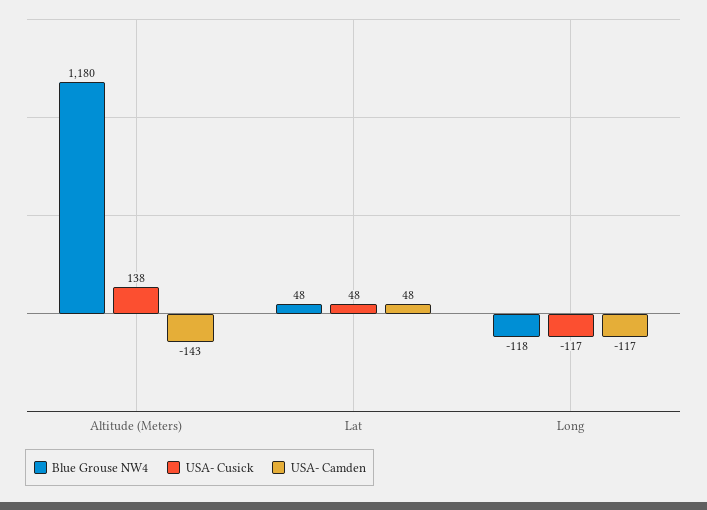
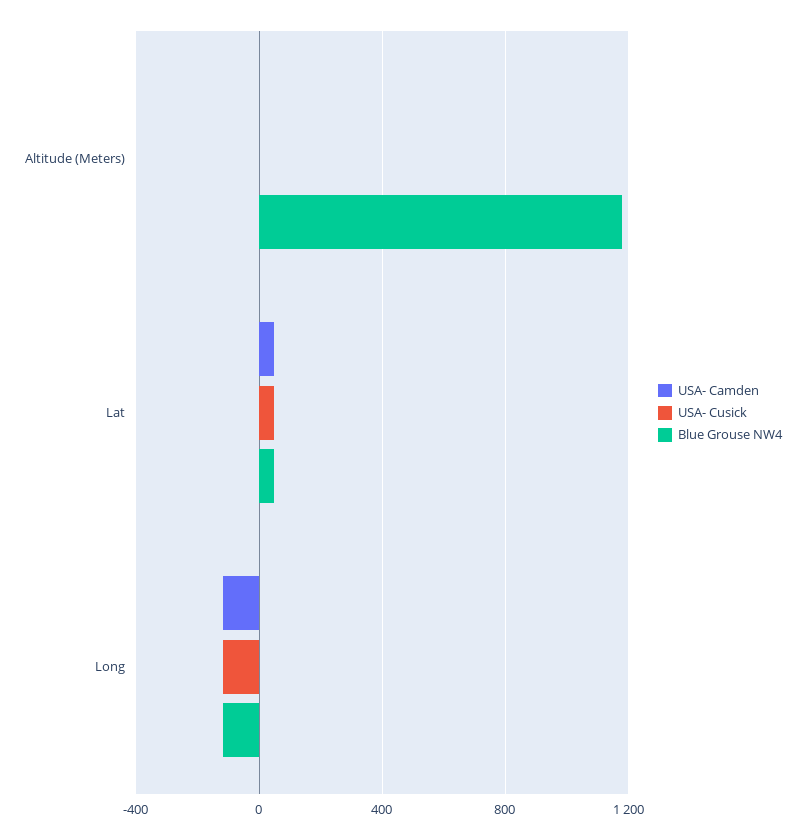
  {
    "Blue Grouse NW4": {
      "Altitude (Meters)": 1180,
      "Lat": 48,
      "Long": -118
    },
    "USA- Cusick": {
-     "Altitude (Meters)": 138,
+     "Altitude (Meters)": 0,
      "Lat": 48,
      "Long": -117
    },
    "USA- Camden": {
-     "Altitude (Meters)": -143,
+     "Altitude (Meters)": 0,
      "Lat": 48,
      "Long": -117
    }
  }

